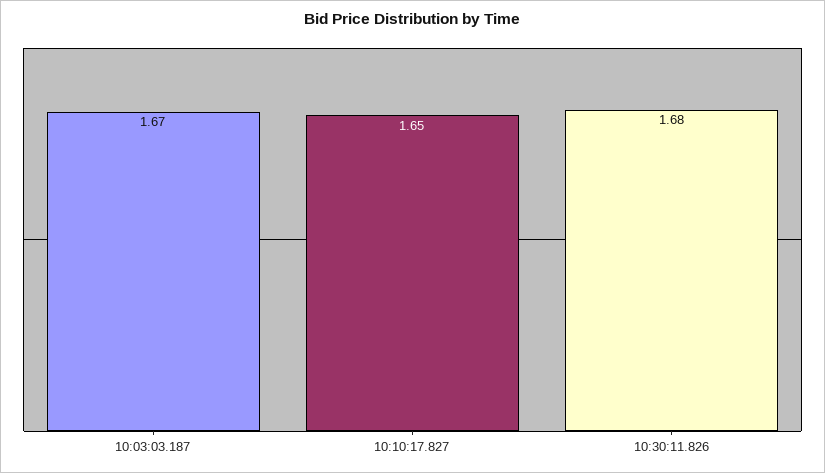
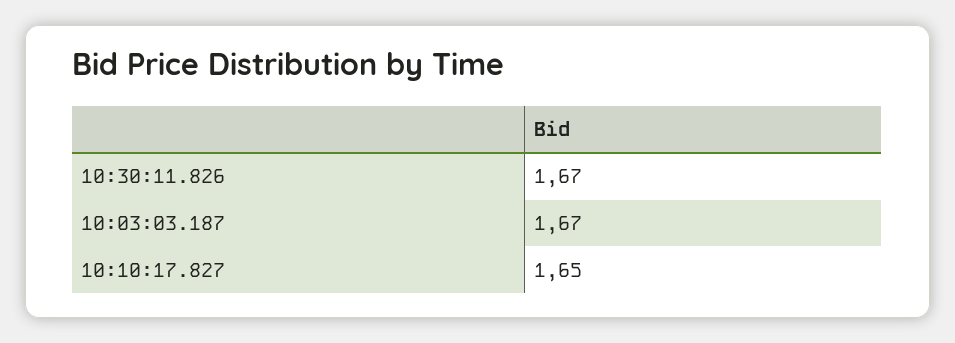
  {
    "10:03:03.187": 1.67,
    "10:10:17.827": 1.65,
-   "10:30:11.826": 1.68
+   "10:30:11.826": 1.67
  }

